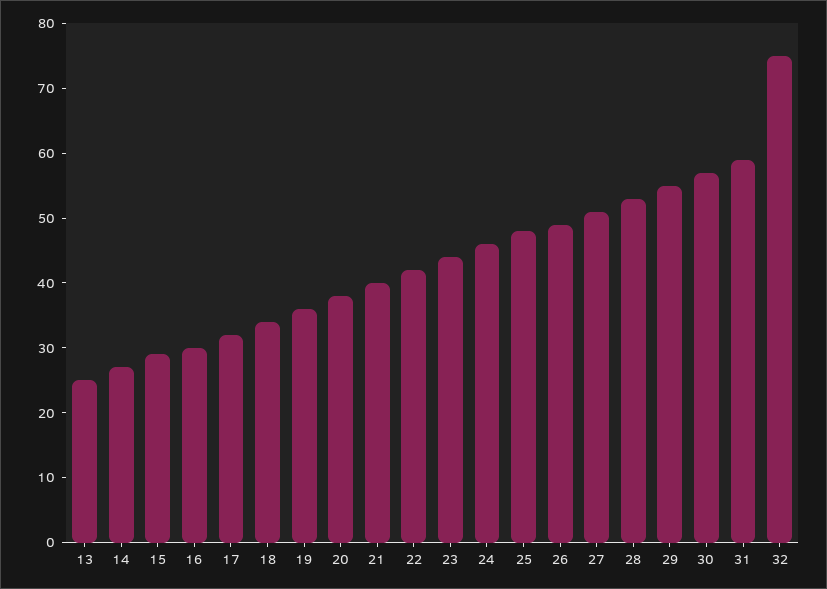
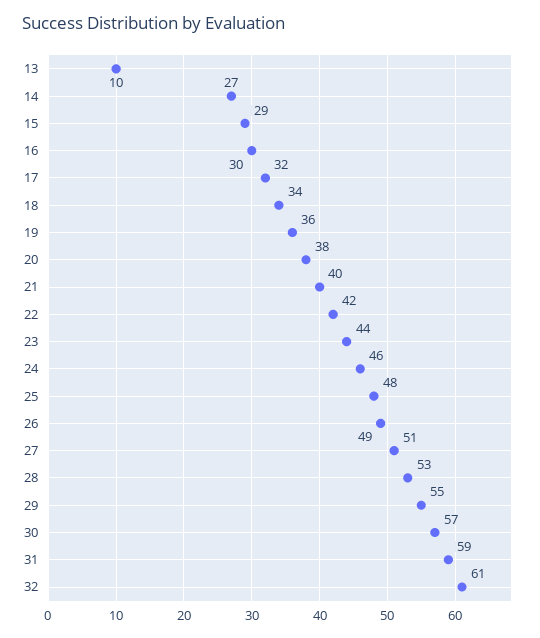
  {
-   "13": 25,
+   "13": 10,
    "14": 27,
    "15": 29,
    "16": 30,
    "17": 32,
    "18": 34,
    "19": 36,
    "20": 38,
    "21": 40,
    "22": 42,
    "23": 44,
    "24": 46,
    "25": 48,
    "26": 49,
    "27": 51,
    "28": 53,
    "29": 55,
    "30": 57,
    "31": 59,
-   "32": 75
+   "32": 61
  }

